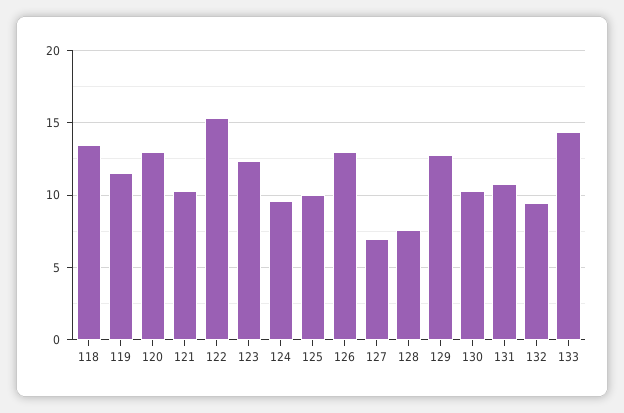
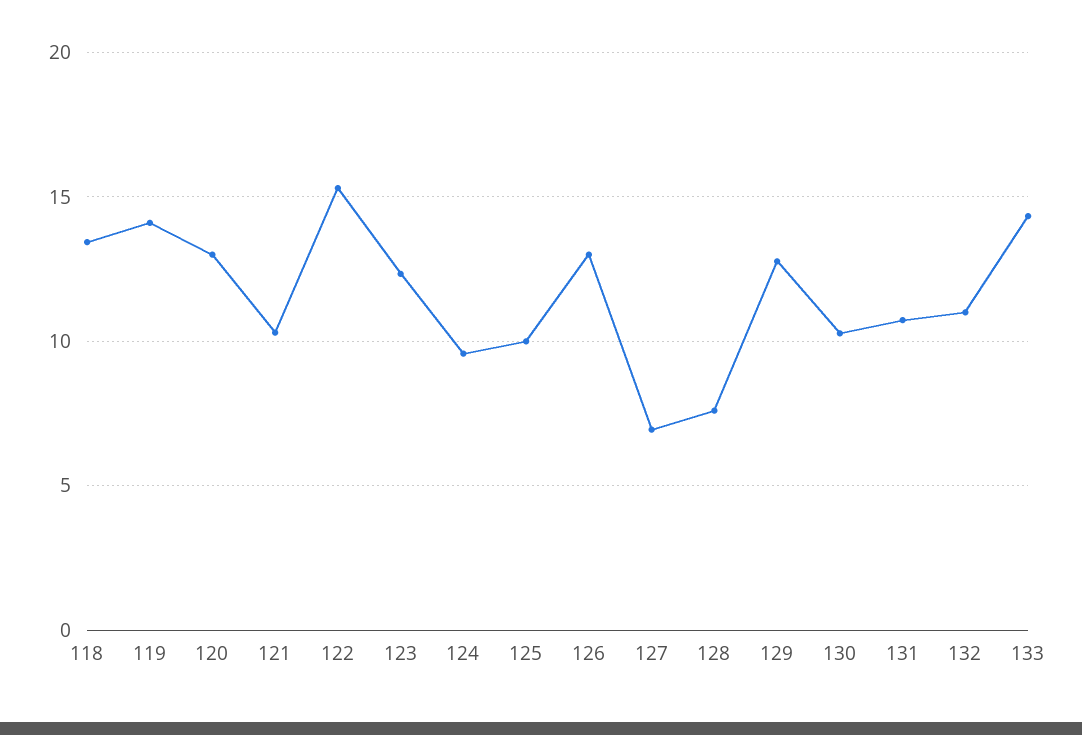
  {
    "118": 13.5,
-   "119": 11.5,
+   "119": 14,
    "120": 13,
    "121": 10.5,
    "122": 15.5,
    "123": 12.5,
    "124": 9.5,
    "125": 10,
    "126": 13,
    "127": 7,
    "128": 7.5,
    "129": 13,
    "130": 10.5,
    "131": 10.5,
-   "132": 9.5,
+   "132": 11,
    "133": 14.5
  }

